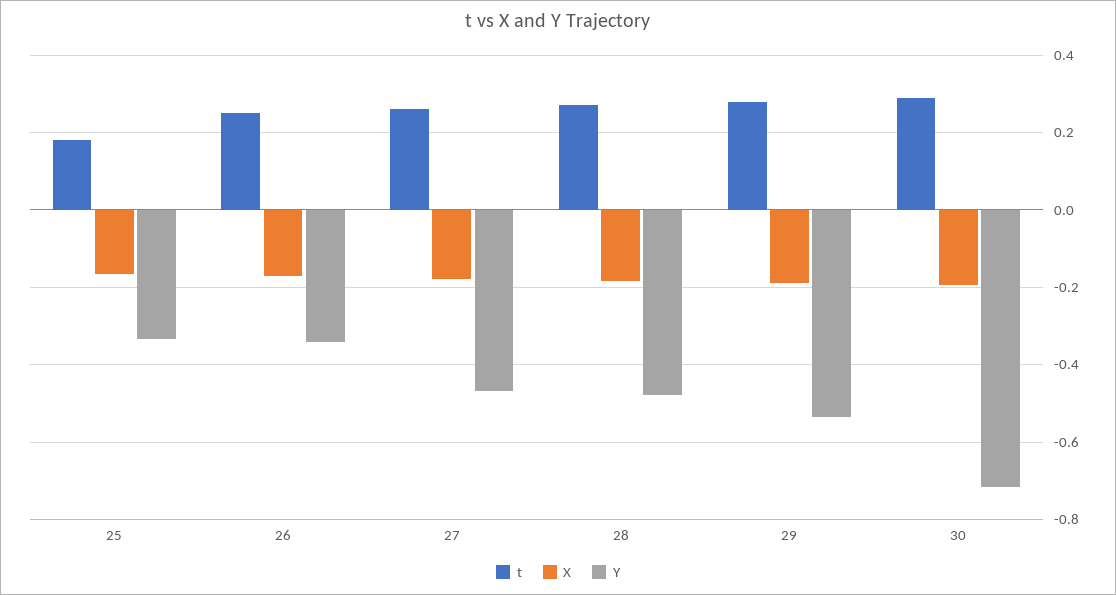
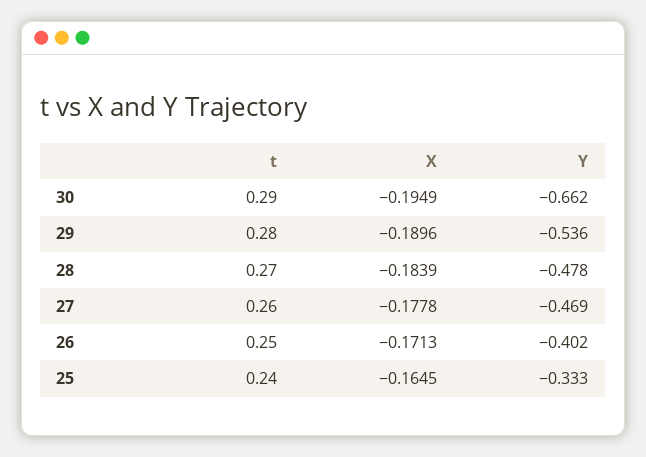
  {
    "t": {
-     "25": 0.18,
+     "25": 0.24,
      "26": 0.25,
      "27": 0.26,
      "28": 0.27,
      "29": 0.28,
      "30": 0.29
    },
    "X": {
      "25": -0.1645,
      "26": -0.1713,
      "27": -0.1778,
      "28": -0.1839,
      "29": -0.1896,
      "30": -0.1949
    },
    "Y": {
      "25": -0.333,
-     "26": -0.34,
+     "26": -0.402,
      "27": -0.469,
      "28": -0.478,
      "29": -0.536,
-     "30": -0.72
+     "30": -0.662
    }
  }

